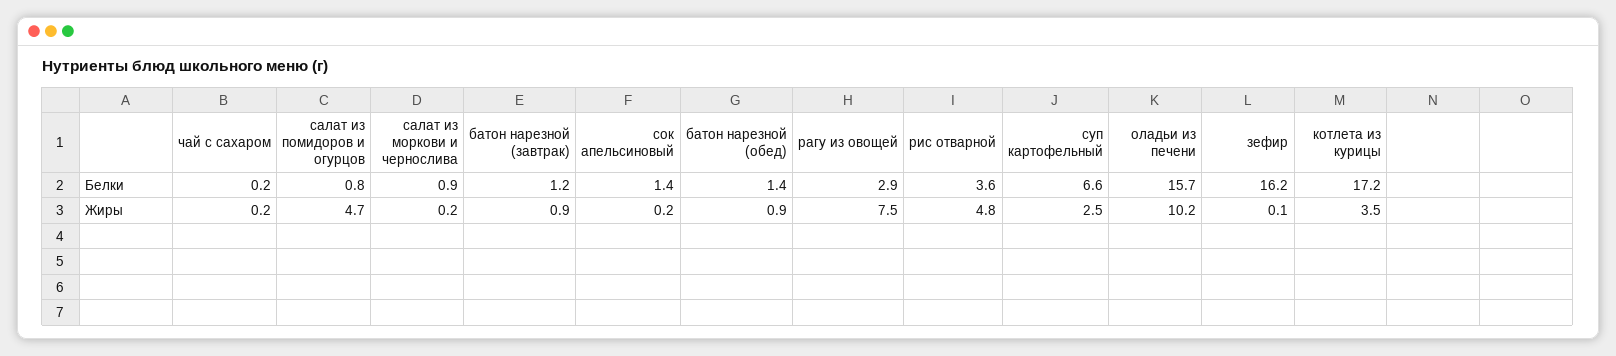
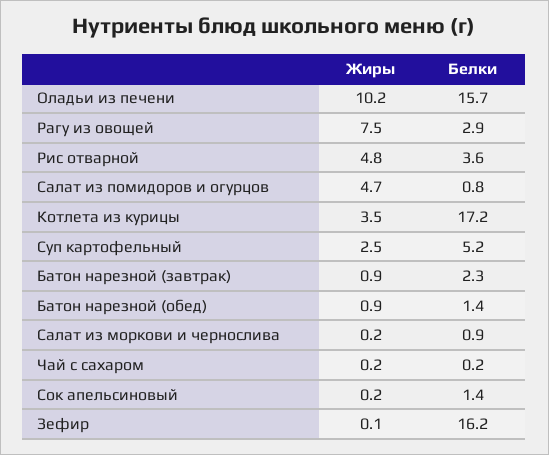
  {
    "чай с сахаром": {
      "Белки": 0.2,
      "Жиры": 0.2
    },
    "салат из помидоров и огурцов": {
      "Белки": 0.8,
      "Жиры": 4.7
    },
    "салат из моркови и чернослива": {
      "Белки": 0.9,
      "Жиры": 0.2
    },
    "батон нарезной (завтрак)": {
-     "Белки": 1.2,
+     "Белки": 2.3,
      "Жиры": 0.9
    },
    "сок апельсиновый": {
      "Белки": 1.4,
      "Жиры": 0.2
    },
    "батон нарезной (обед)": {
      "Белки": 1.4,
      "Жиры": 0.9
    },
    "рагу из овощей": {
      "Белки": 2.9,
      "Жиры": 7.5
    },
    "рис отварной": {
      "Белки": 3.6,
      "Жиры": 4.8
    },
    "суп картофельный": {
-     "Белки": 6.6,
+     "Белки": 5.2,
      "Жиры": 2.5
    },
    "оладьи из печени": {
      "Белки": 15.7,
      "Жиры": 10.2
    },
    "зефир": {
      "Белки": 16.2,
      "Жиры": 0.1
    },
    "котлета из курицы": {
      "Белки": 17.2,
      "Жиры": 3.5
    }
  }

